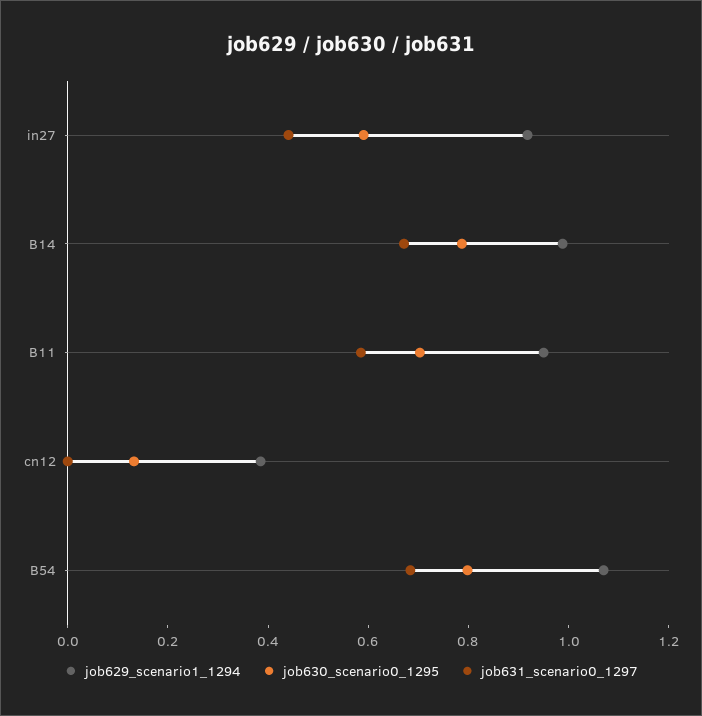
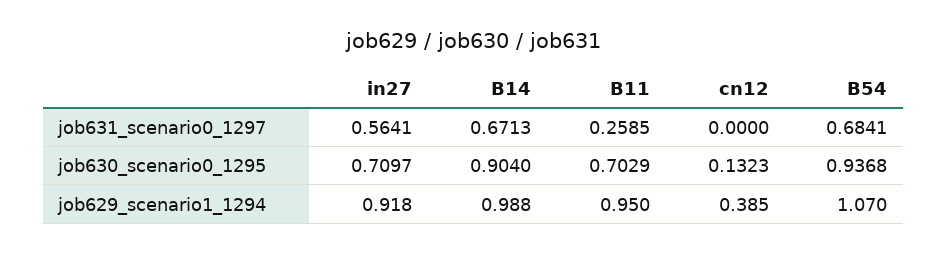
  {
    "job629_scenario1_1294": {
      "in27": 0.918,
      "B14": 0.988,
      "B11": 0.95,
      "cn12": 0.385,
      "B54": 1.07
    },
    "job630_scenario0_1295": {
-     "in27": 0.6,
+     "in27": 0.7097,
-     "B14": 0.8,
+     "B14": 0.904,
      "B11": 0.7029,
      "cn12": 0.1323,
-     "B54": 0.8
+     "B54": 0.9368
    },
    "job631_scenario0_1297": {
-     "in27": 0.45,
+     "in27": 0.5641,
      "B14": 0.6713,
-     "B11": 0.6,
+     "B11": 0.2585,
      "cn12": 0,
      "B54": 0.6841
    }
  }

